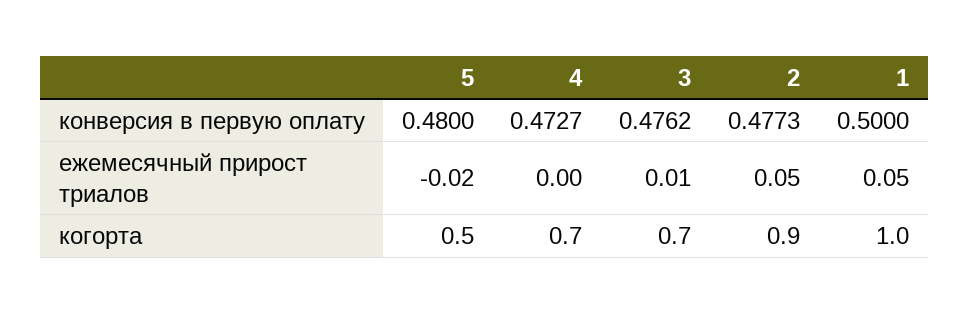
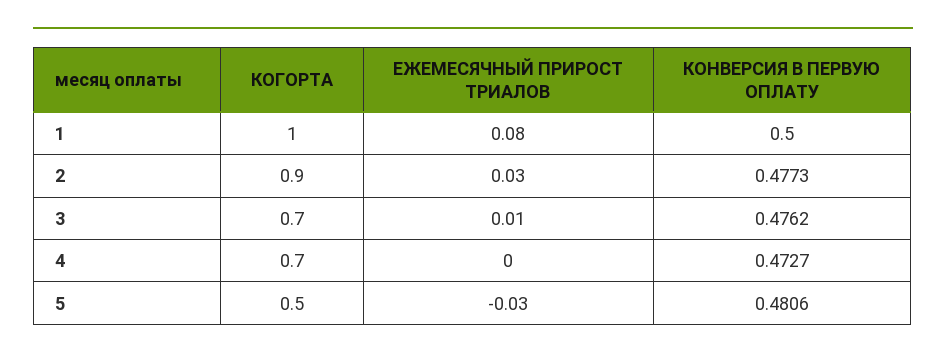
  {
    "5": {
-     "конверсия в первую оплату": 0.48,
+     "конверсия в первую оплату": 0.4806,
-     "ежемесячный прирост триалов": -0.02,
+     "ежемесячный прирост триалов": -0.03,
      "когорта": 0.5
    },
    "4": {
      "конверсия в первую оплату": 0.4727,
      "ежемесячный прирост триалов": 0,
      "когорта": 0.7
    },
    "3": {
      "конверсия в первую оплату": 0.4762,
      "ежемесячный прирост триалов": 0.01,
      "когорта": 0.7
    },
    "2": {
      "конверсия в первую оплату": 0.4773,
-     "ежемесячный прирост триалов": 0.05,
+     "ежемесячный прирост триалов": 0.03,
      "когорта": 0.9
    },
    "1": {
      "конверсия в первую оплату": 0.5,
-     "ежемесячный прирост триалов": 0.05,
+     "ежемесячный прирост триалов": 0.08,
      "когорта": 1
    }
  }

